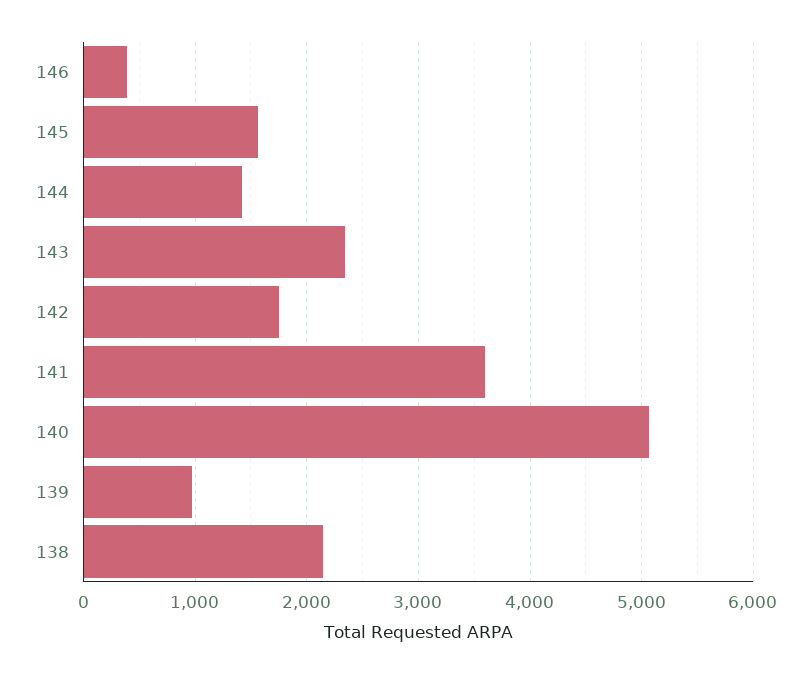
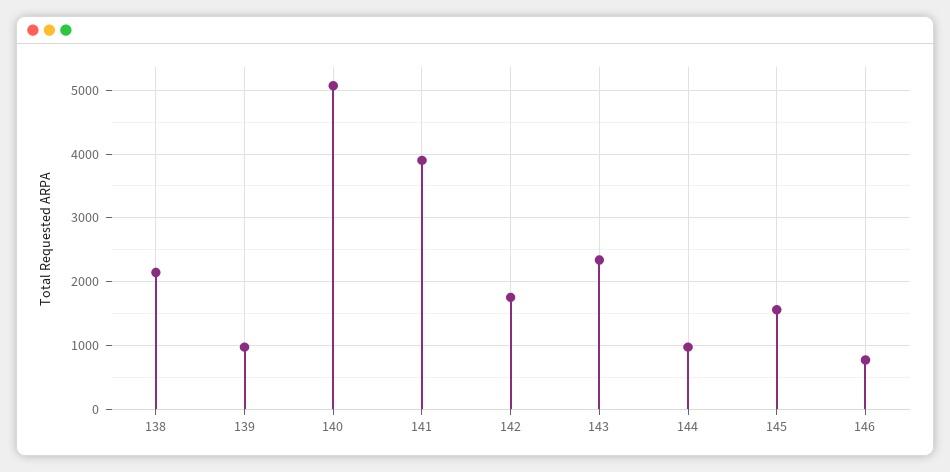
  {
-   "146": 400,
+   "146": 800,
    "145": 1600,
-   "144": 1400,
+   "144": 1000,
    "143": 2300,
    "142": 1800,
-   "141": 3600,
+   "141": 3900,
    "140": 5100,
    "139": 1000,
    "138": 2100
  }

